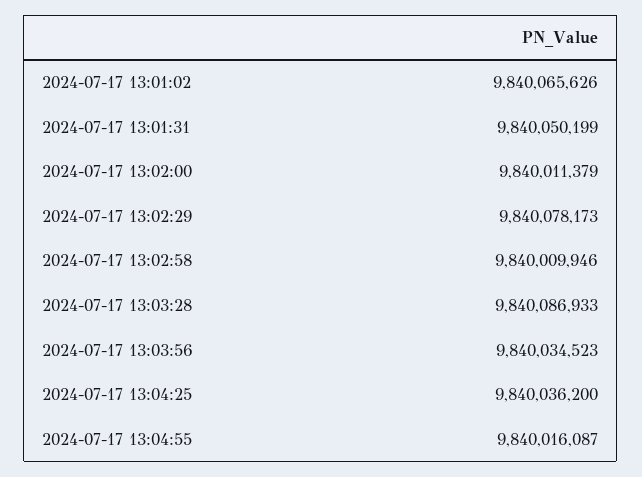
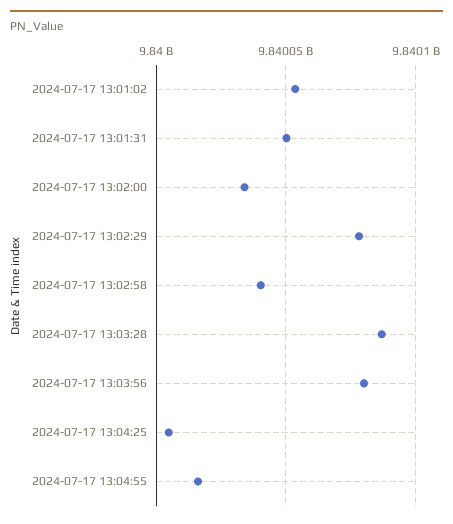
  {
-   "2024-07-17 13:01:02": 9840065626,
+   "2024-07-17 13:01:02": 9840055000,
    "2024-07-17 13:01:31": 9840050199,
-   "2024-07-17 13:02:00": 9840011379,
+   "2024-07-17 13:02:00": 9840035000,
    "2024-07-17 13:02:29": 9840078173,
-   "2024-07-17 13:02:58": 9840009946,
+   "2024-07-17 13:02:58": 9840040000,
    "2024-07-17 13:03:28": 9840086933,
-   "2024-07-17 13:03:56": 9840034523,
+   "2024-07-17 13:03:56": 9840080000,
-   "2024-07-17 13:04:25": 9840036200,
+   "2024-07-17 13:04:25": 9840005000,
    "2024-07-17 13:04:55": 9840016087
  }

